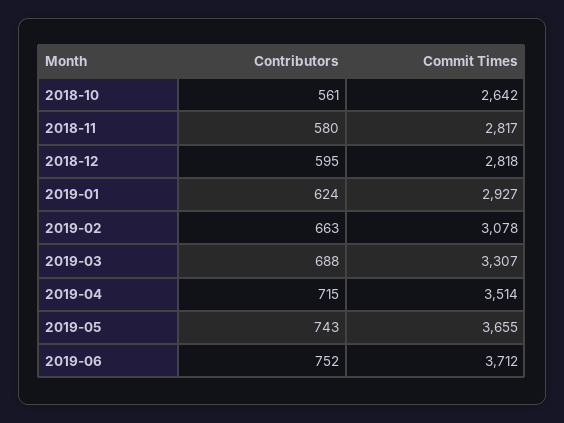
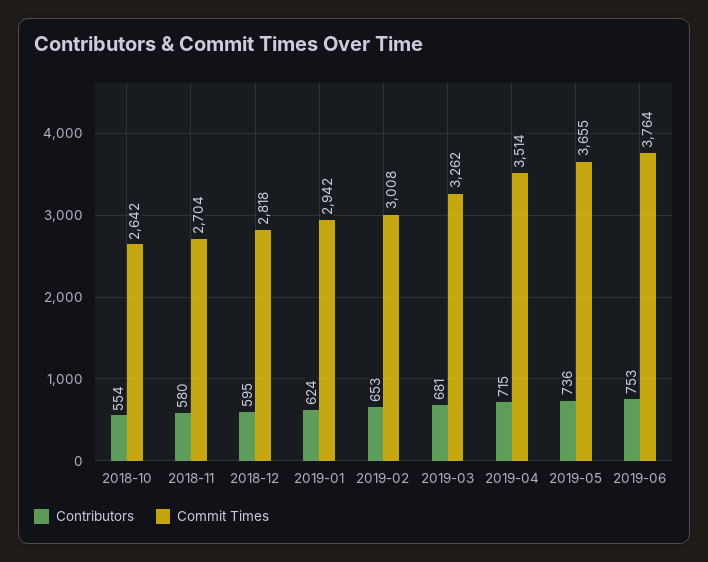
  {
    "Contributors": {
-     "2018-10": 561,
+     "2018-10": 554,
      "2018-11": 580,
      "2018-12": 595,
      "2019-01": 624,
-     "2019-02": 663,
+     "2019-02": 653,
-     "2019-03": 688,
+     "2019-03": 681,
      "2019-04": 715,
-     "2019-05": 743,
+     "2019-05": 736,
-     "2019-06": 752
+     "2019-06": 753
    },
    "Commit Times": {
      "2018-10": 2642,
-     "2018-11": 2817,
+     "2018-11": 2704,
      "2018-12": 2818,
-     "2019-01": 2927,
+     "2019-01": 2942,
-     "2019-02": 3078,
+     "2019-02": 3008,
-     "2019-03": 3307,
+     "2019-03": 3262,
      "2019-04": 3514,
      "2019-05": 3655,
-     "2019-06": 3712
+     "2019-06": 3764
    }
  }

